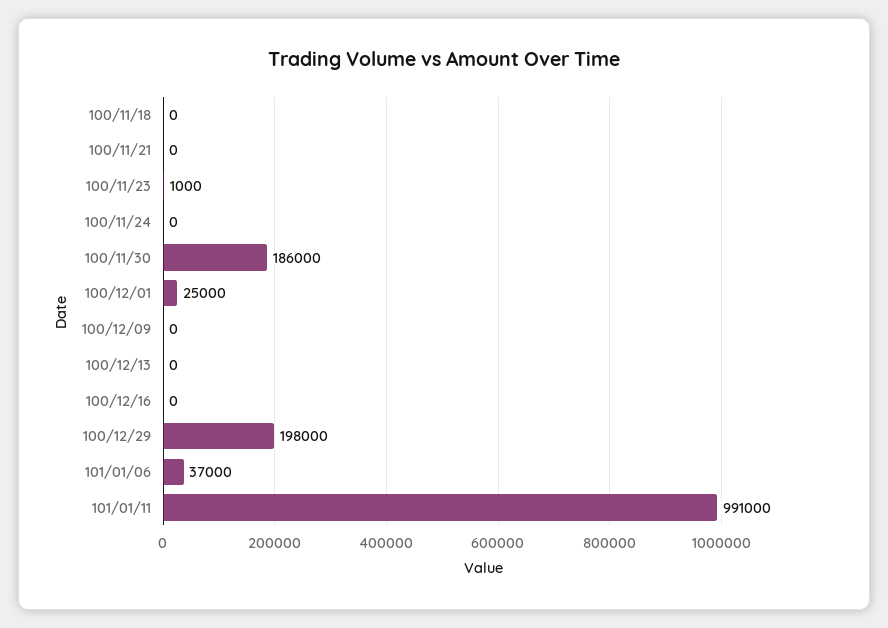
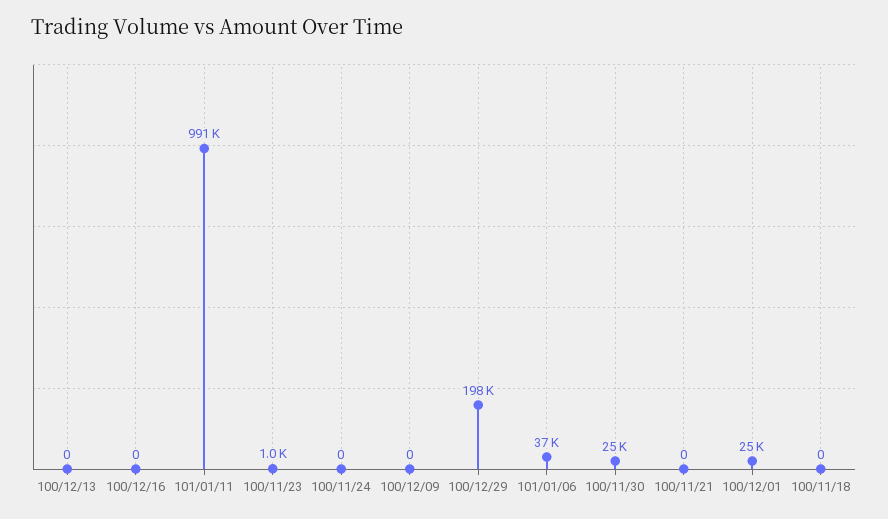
  {
    "100/11/18": 0,
    "100/11/21": 0,
    "100/11/23": 1000,
    "100/11/24": 0,
-   "100/11/30": 186000,
+   "100/11/30": 25000,
    "100/12/01": 25000,
    "100/12/09": 0,
    "100/12/13": 0,
    "100/12/16": 0,
    "100/12/29": 198000,
    "101/01/06": 37000,
    "101/01/11": 991000
  }

